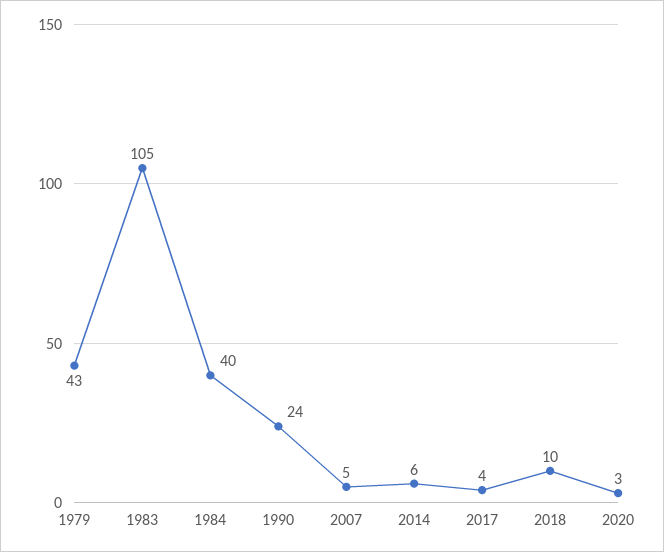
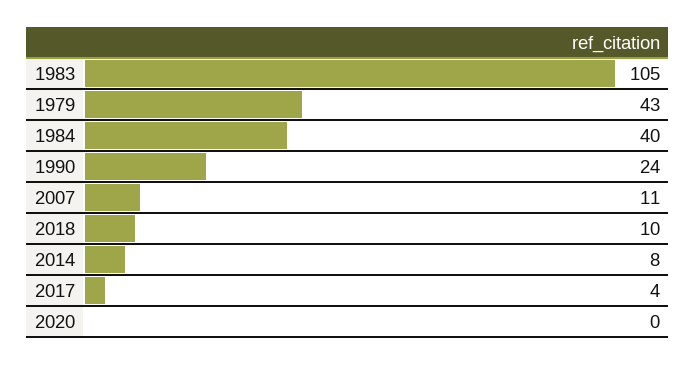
  {
    "1979": 43,
    "1983": 105,
    "1984": 40,
    "1990": 24,
-   "2007": 5,
+   "2007": 11,
-   "2014": 6,
+   "2014": 8,
    "2017": 4,
    "2018": 10,
-   "2020": 3
+   "2020": 0
  }

